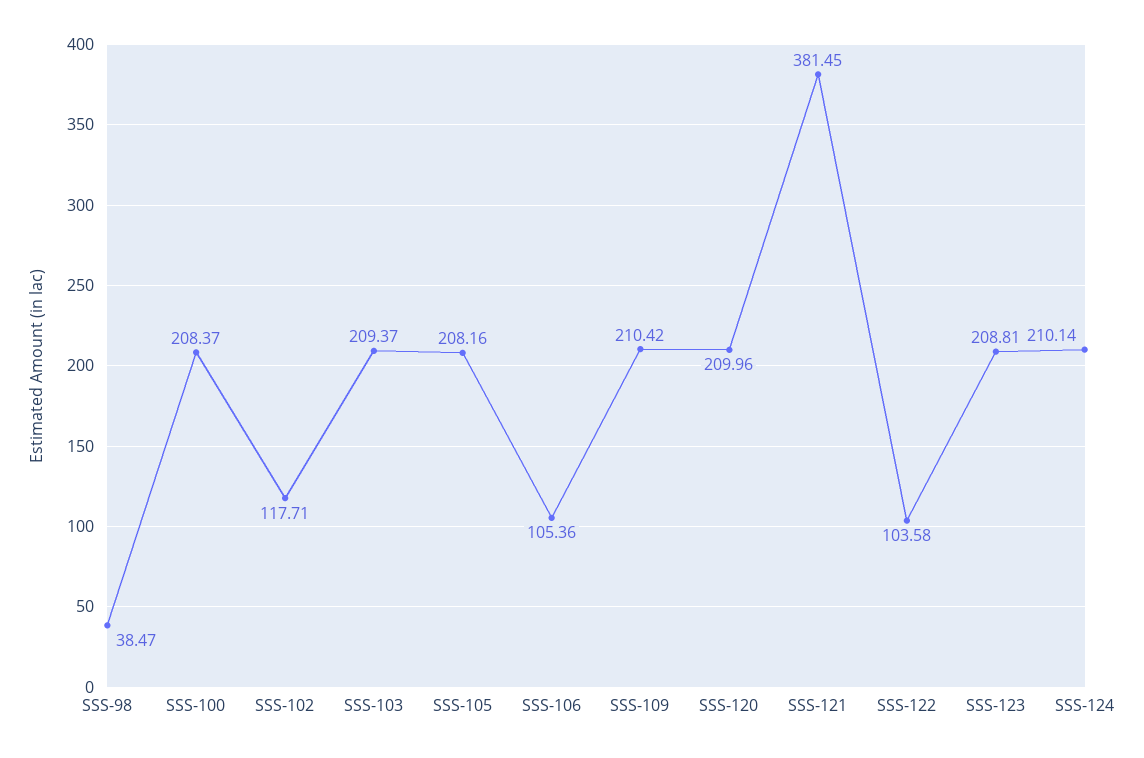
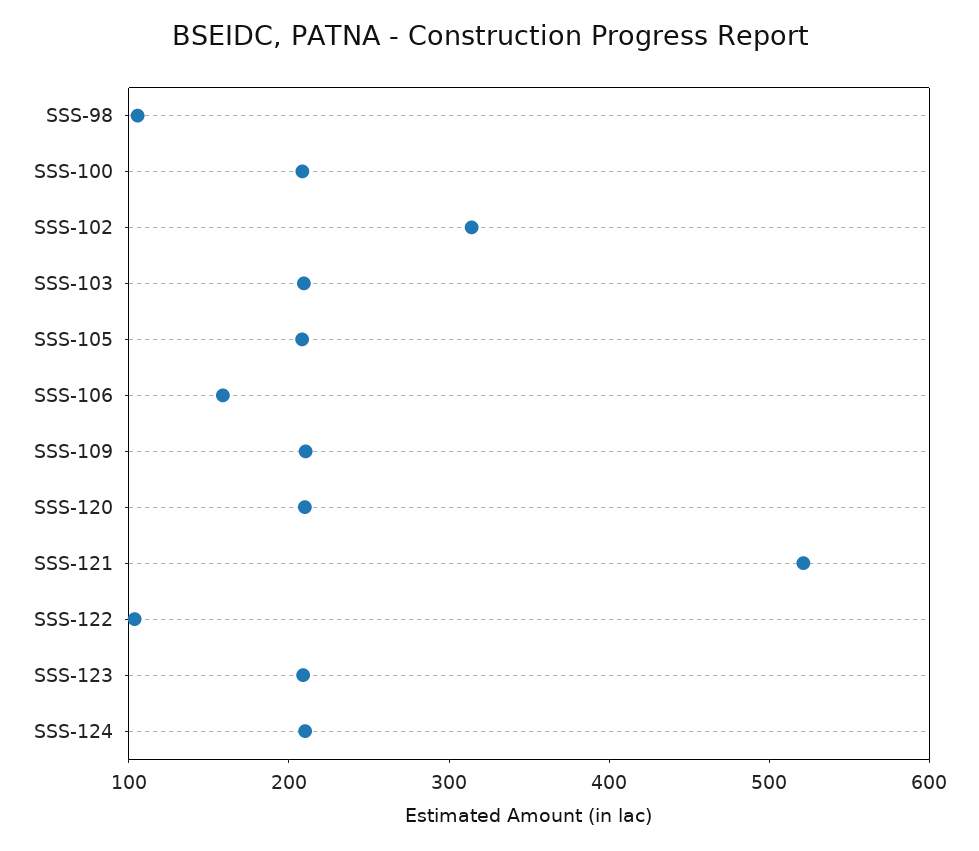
  {
-   "SSS-98": 38.47,
+   "SSS-98": 100,
    "SSS-100": 208.37,
-   "SSS-102": 117.71,
+   "SSS-102": 320,
    "SSS-103": 209.37,
    "SSS-105": 208.16,
-   "SSS-106": 105.36,
+   "SSS-106": 160,
    "SSS-109": 210.42,
    "SSS-120": 209.96,
-   "SSS-121": 381.45,
+   "SSS-121": 520,
    "SSS-122": 103.58,
    "SSS-123": 208.81,
    "SSS-124": 210.14
  }

